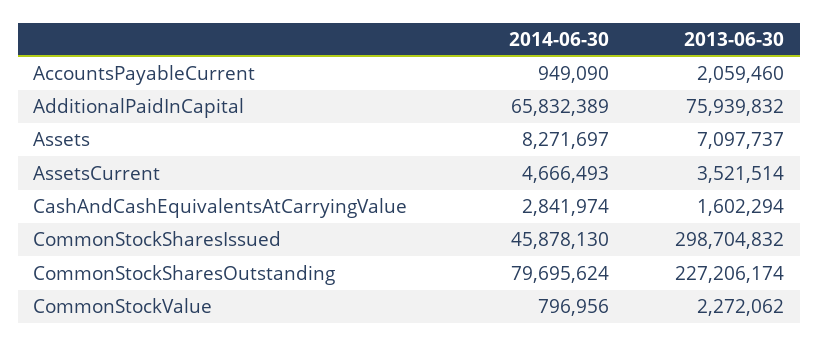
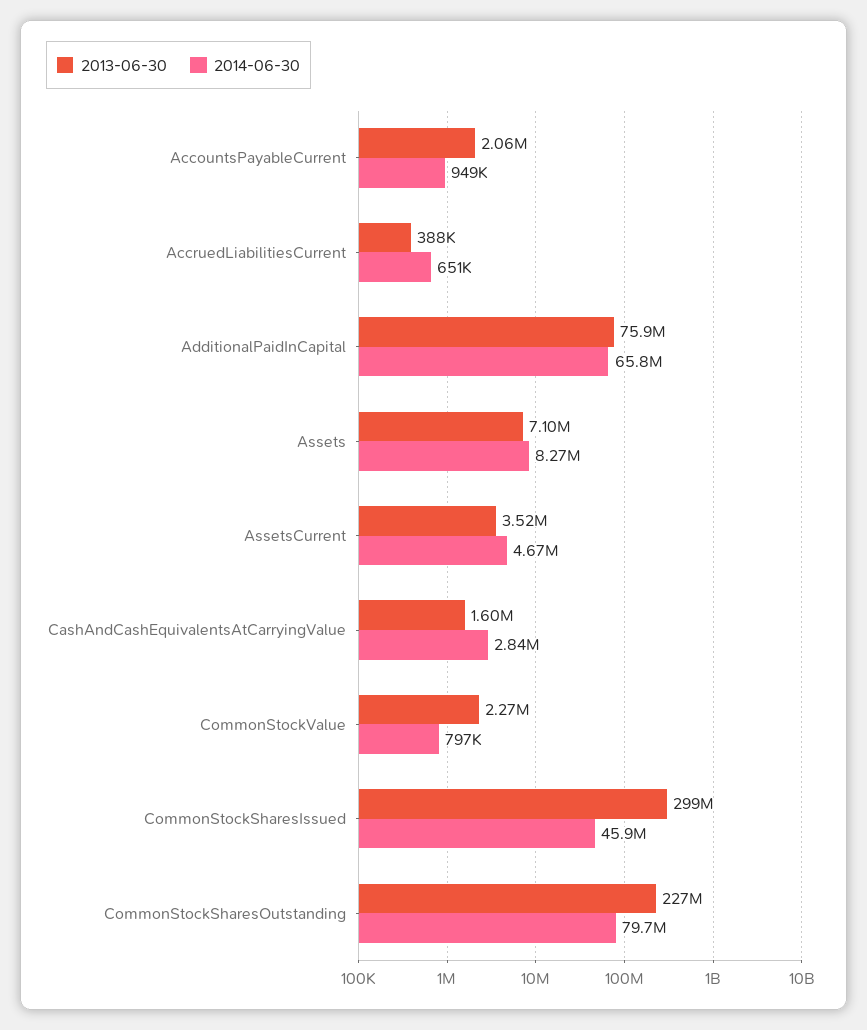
  {
    "2014-06-30": {
      "AccountsPayableCurrent": 949090,
      "AdditionalPaidInCapital": 65832389,
      "Assets": 8271697,
      "AssetsCurrent": 4666493,
      "CashAndCashEquivalentsAtCarryingValue": 2841974,
      "CommonStockSharesIssued": 45878130,
      "CommonStockSharesOutstanding": 79695624,
-     "CommonStockValue": 796956
+     "CommonStockValue": 796956,
+     "AccruedLiabilitiesCurrent": 651000
    },
    "2013-06-30": {
      "AccountsPayableCurrent": 2059460,
      "AdditionalPaidInCapital": 75939832,
      "Assets": 7097737,
      "AssetsCurrent": 3521514,
      "CashAndCashEquivalentsAtCarryingValue": 1602294,
      "CommonStockSharesIssued": 298704832,
      "CommonStockSharesOutstanding": 227206174,
-     "CommonStockValue": 2272062
+     "CommonStockValue": 2272062,
+     "AccruedLiabilitiesCurrent": 388000
    }
  }

